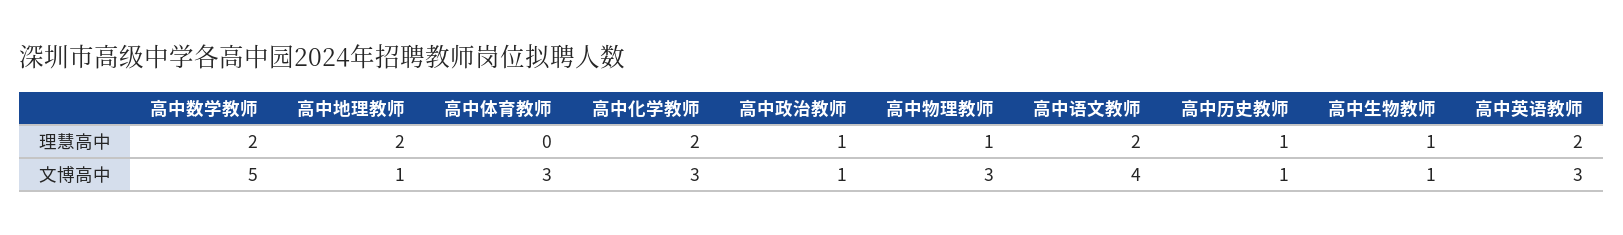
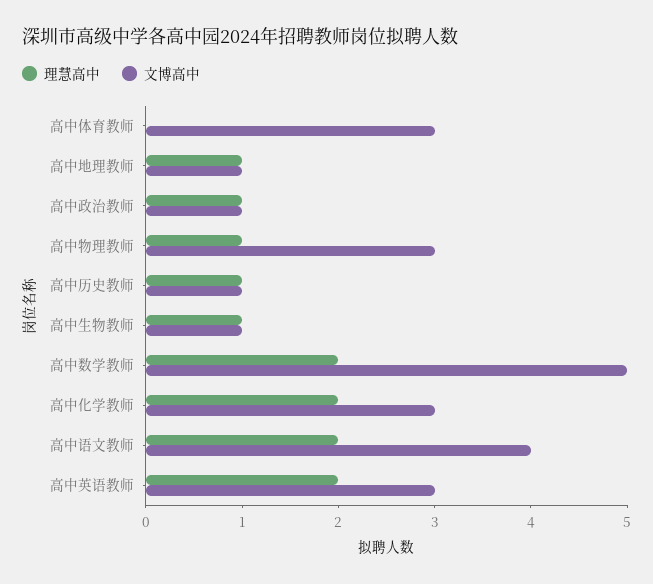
  {
    "理慧高中": {
      "高中数学教师": 2,
-     "高中地理教师": 2,
+     "高中地理教师": 1,
      "高中体育教师": 0,
      "高中化学教师": 2,
      "高中政治教师": 1,
      "高中物理教师": 1,
      "高中语文教师": 2,
      "高中历史教师": 1,
      "高中生物教师": 1,
      "高中英语教师": 2
    },
    "文博高中": {
      "高中数学教师": 5,
      "高中地理教师": 1,
      "高中体育教师": 3,
      "高中化学教师": 3,
      "高中政治教师": 1,
      "高中物理教师": 3,
      "高中语文教师": 4,
      "高中历史教师": 1,
      "高中生物教师": 1,
      "高中英语教师": 3
    }
  }

